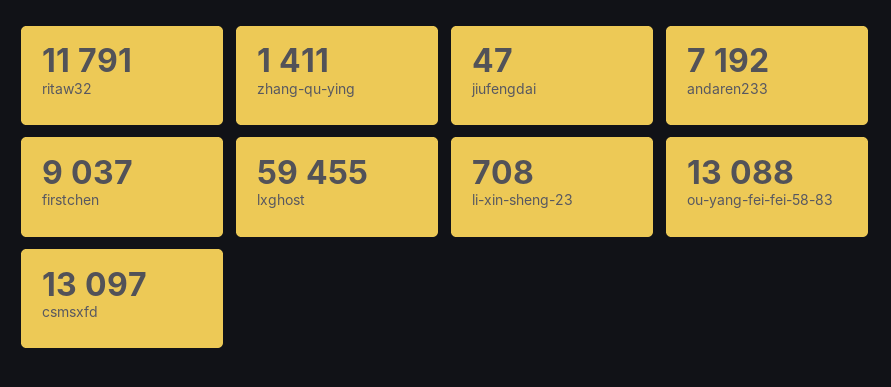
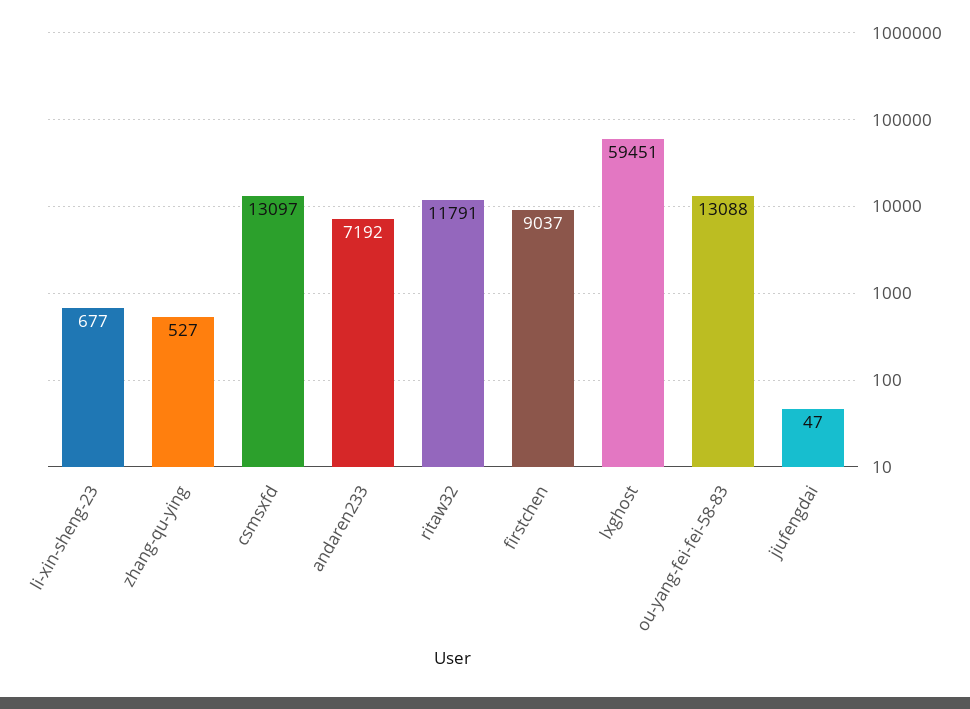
  {
    "ritaw32": 11791,
-   "zhang-qu-ying": 1411,
+   "zhang-qu-ying": 527,
    "jiufengdai": 47,
    "andaren233": 7192,
    "firstchen": 9037,
-   "lxghost": 59455,
+   "lxghost": 59451,
-   "li-xin-sheng-23": 708,
+   "li-xin-sheng-23": 677,
    "ou-yang-fei-fei-58-83": 13088,
    "csmsxfd": 13097
  }

